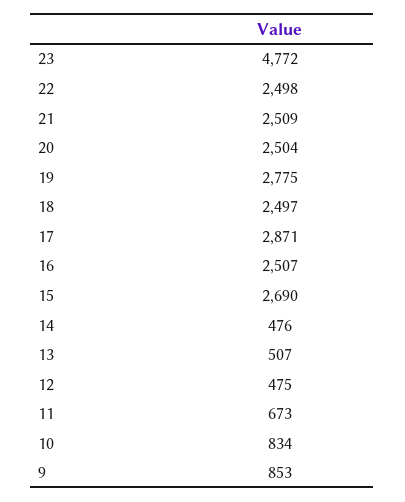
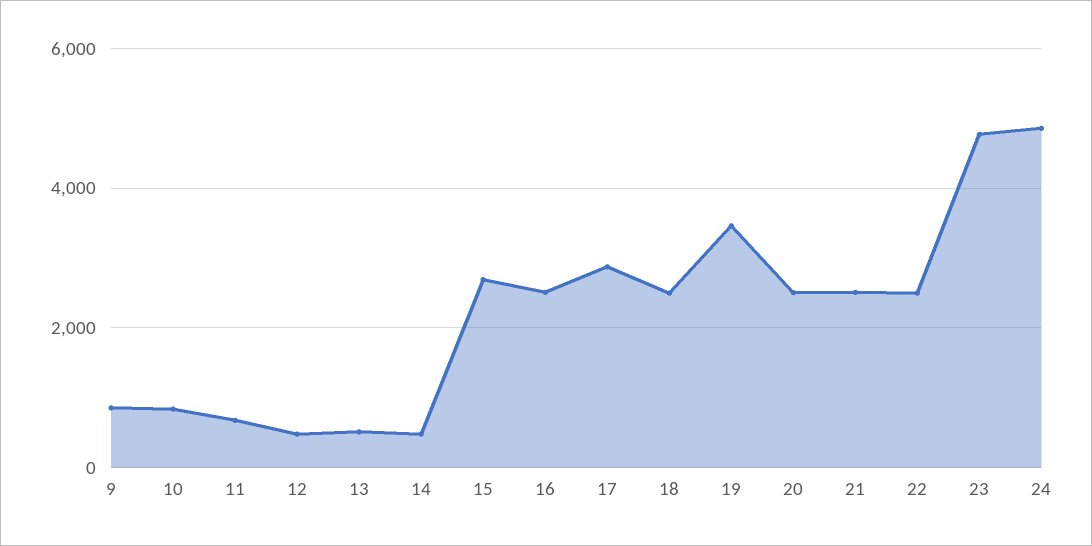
  {
    "23": 4772,
    "22": 2498,
    "21": 2509,
    "20": 2504,
-   "19": 2775,
+   "19": 3400,
    "18": 2497,
    "17": 2871,
    "16": 2507,
    "15": 2690,
    "14": 476,
    "13": 507,
    "12": 475,
    "11": 673,
    "10": 834,
-   "9": 853
+   "9": 853,
+   "24": 4800
  }

